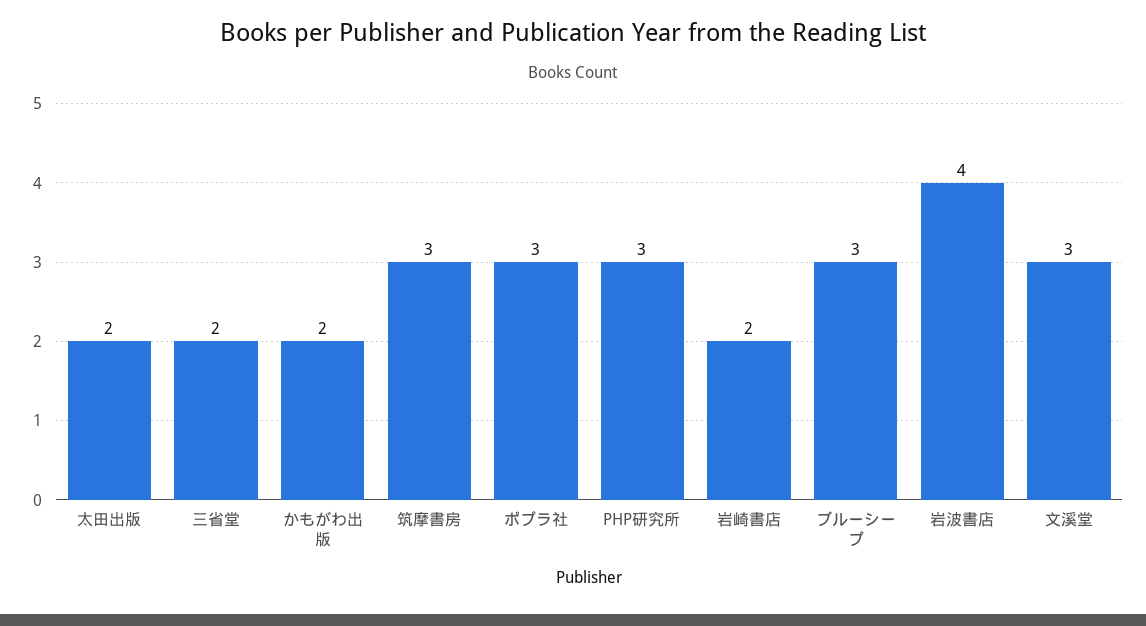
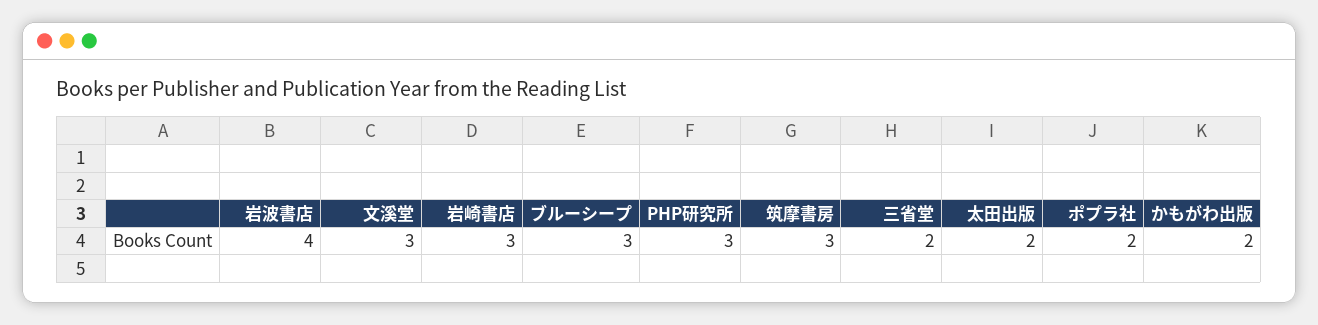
  {
    "太田出版": 2,
    "三省堂": 2,
    "かもがわ出版": 2,
    "筑摩書房": 3,
-   "ポプラ社": 3,
+   "ポプラ社": 2,
    "PHP研究所": 3,
-   "岩崎書店": 2,
+   "岩崎書店": 3,
    "ブルーシープ": 3,
    "岩波書店": 4,
    "文溪堂": 3
  }

